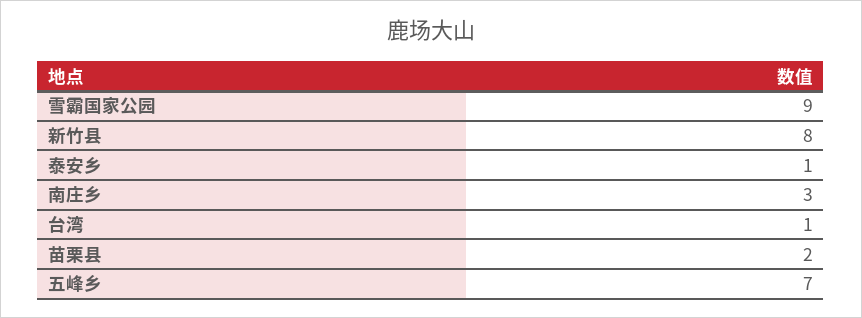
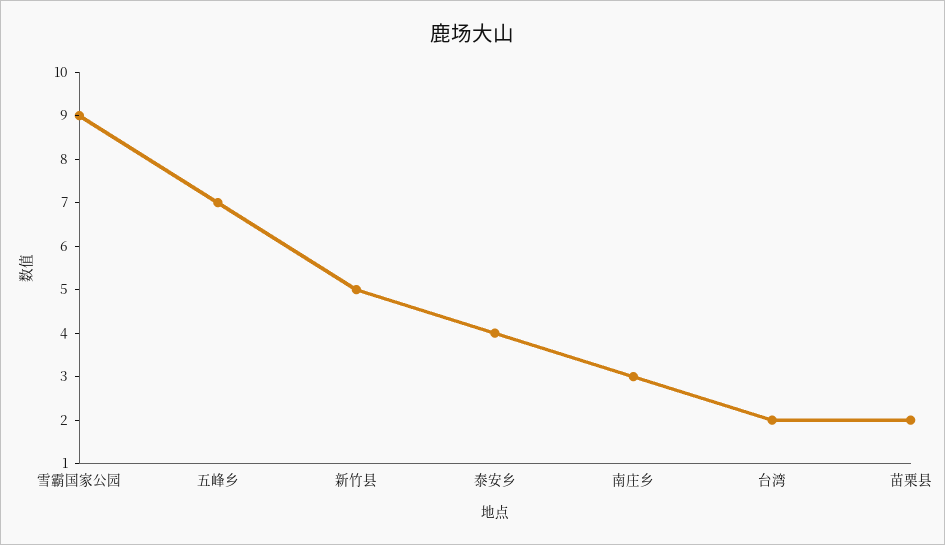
  {
    "雪霸国家公园": 9,
-   "新竹县": 8,
+   "新竹县": 5,
-   "泰安乡": 1,
+   "泰安乡": 4,
    "南庄乡": 3,
-   "台湾": 1,
+   "台湾": 2,
    "苗栗县": 2,
    "五峰乡": 7
  }

